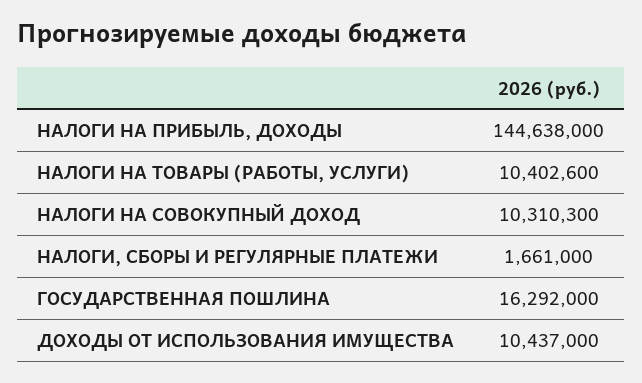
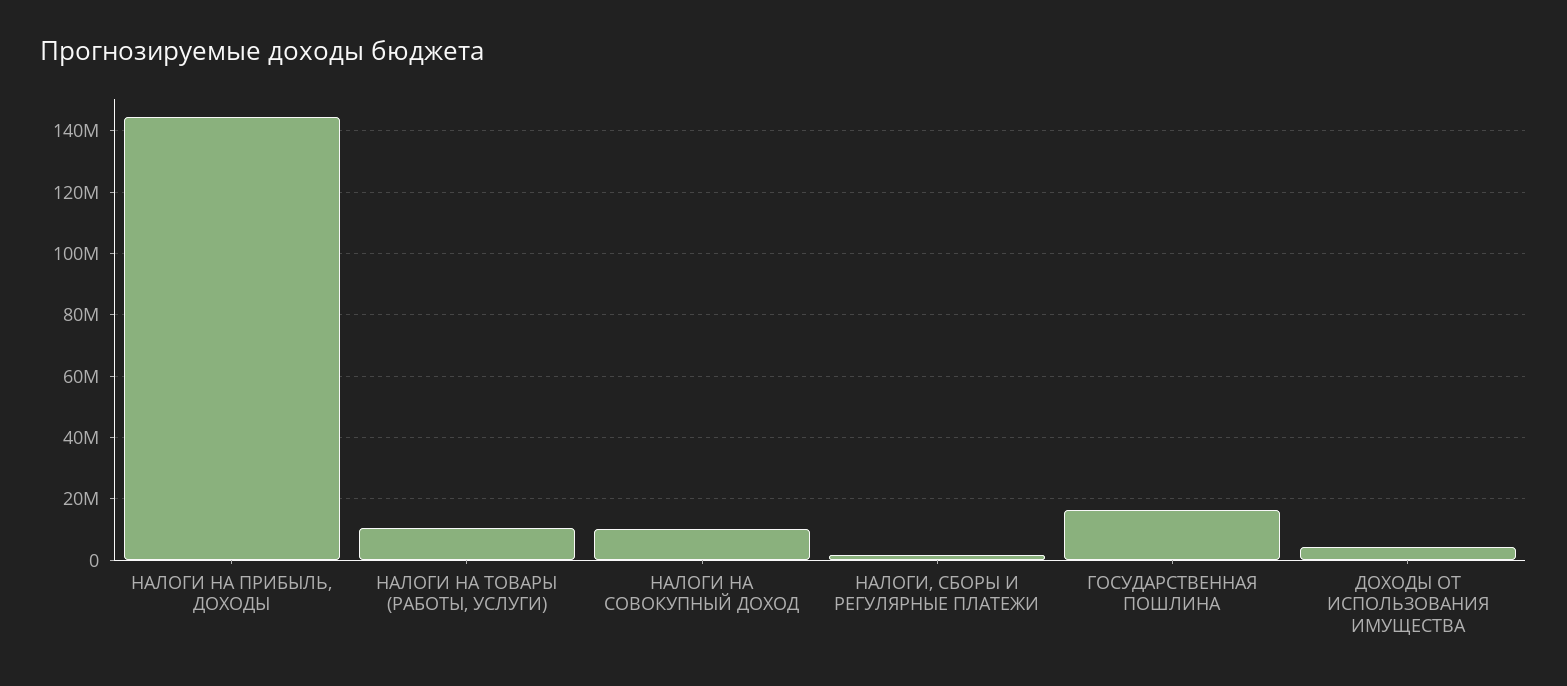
  {
    "НАЛОГИ НА ПРИБЫЛЬ, ДОХОДЫ": 144638000,
    "НАЛОГИ НА ТОВАРЫ (РАБОТЫ, УСЛУГИ)": 10402600,
    "НАЛОГИ НА СОВОКУПНЫЙ ДОХОД": 10310300,
    "НАЛОГИ, СБОРЫ И РЕГУЛЯРНЫЕ ПЛАТЕЖИ": 1661000,
    "ГОСУДАРСТВЕННАЯ ПОШЛИНА": 16292000,
-   "ДОХОДЫ ОТ ИСПОЛЬЗОВАНИЯ ИМУЩЕСТВА": 10437000
+   "ДОХОДЫ ОТ ИСПОЛЬЗОВАНИЯ ИМУЩЕСТВА": 4000000
  }

